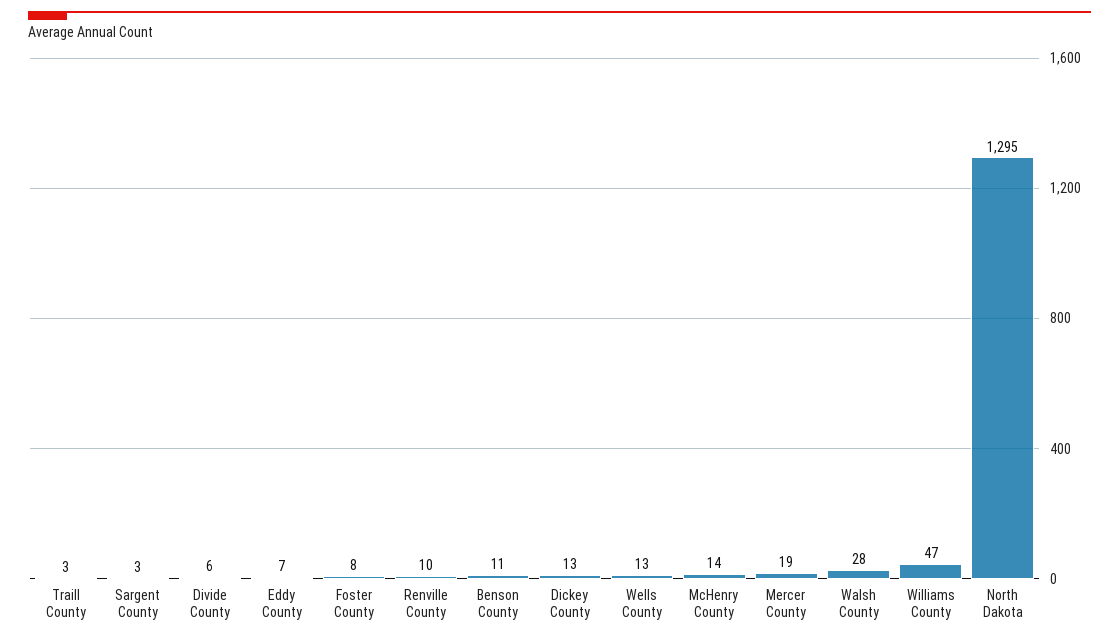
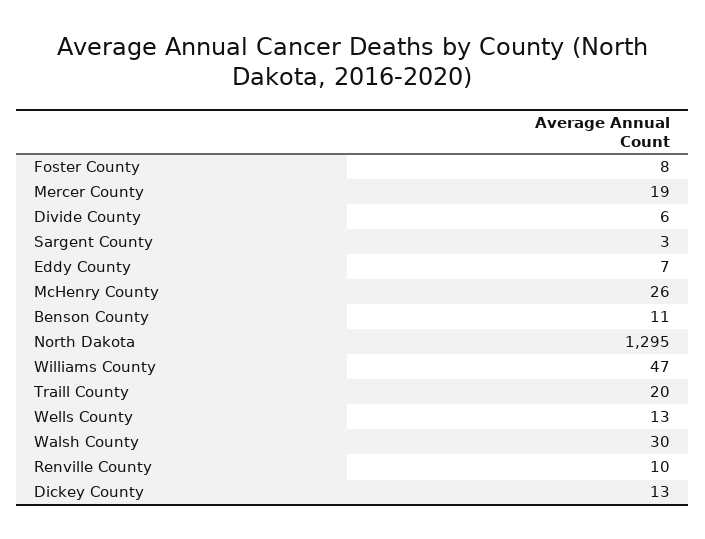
  {
-   "Traill County": 3,
+   "Traill County": 20,
    "Sargent County": 3,
    "Divide County": 6,
    "Eddy County": 7,
    "Foster County": 8,
    "Renville County": 10,
    "Benson County": 11,
    "Dickey County": 13,
    "Wells County": 13,
-   "McHenry County": 14,
+   "McHenry County": 26,
    "Mercer County": 19,
-   "Walsh County": 28,
+   "Walsh County": 30,
    "Williams County": 47,
    "North Dakota": 1295
  }

